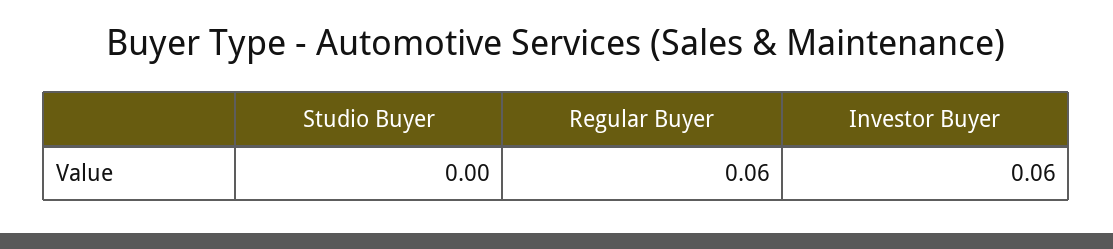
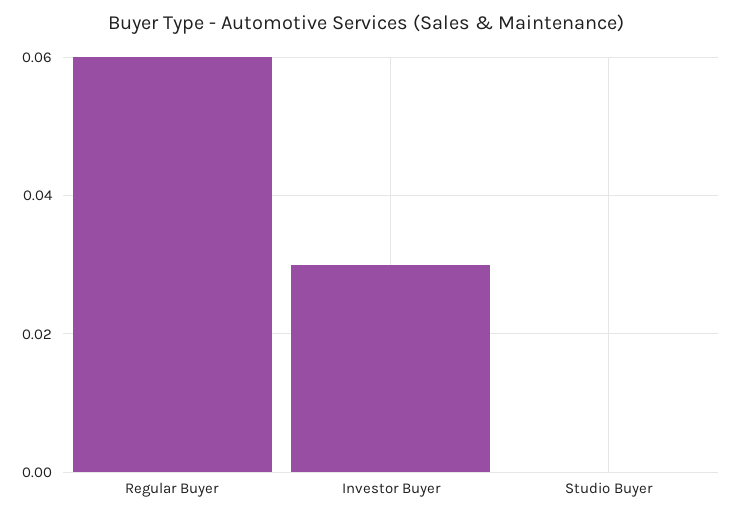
  {
    "Studio Buyer": 0,
    "Regular Buyer": 0.06,
-   "Investor Buyer": 0.06
+   "Investor Buyer": 0.03
  }

